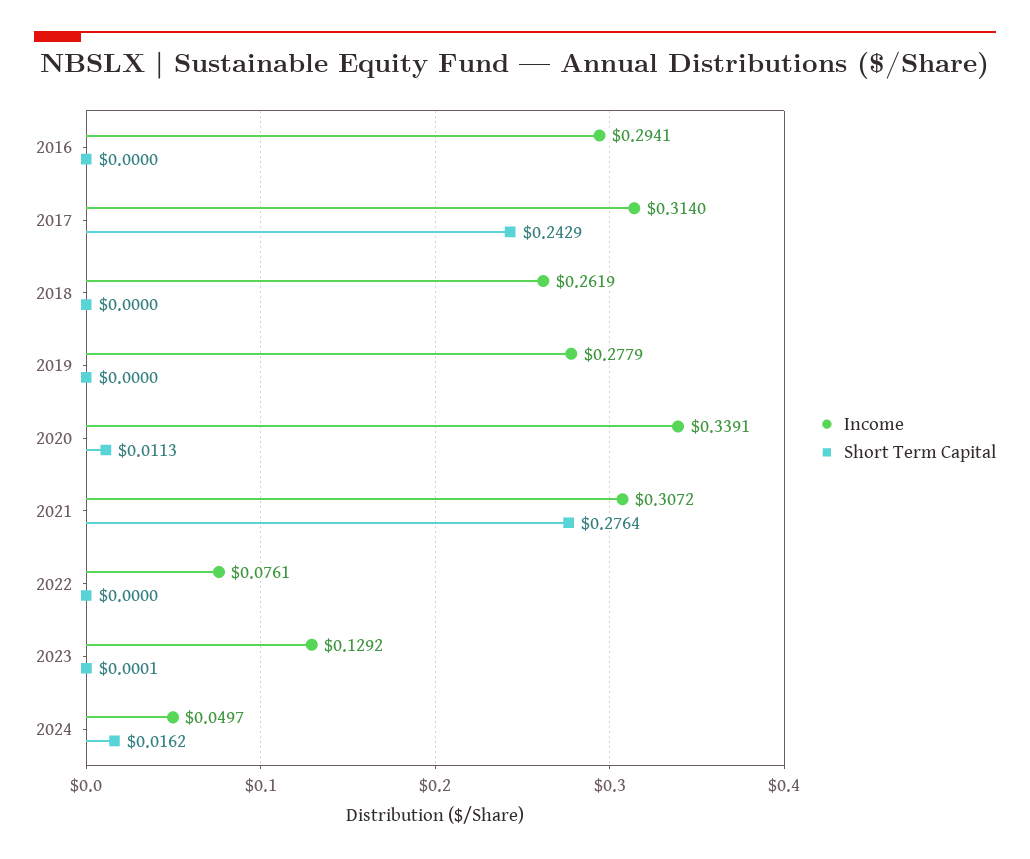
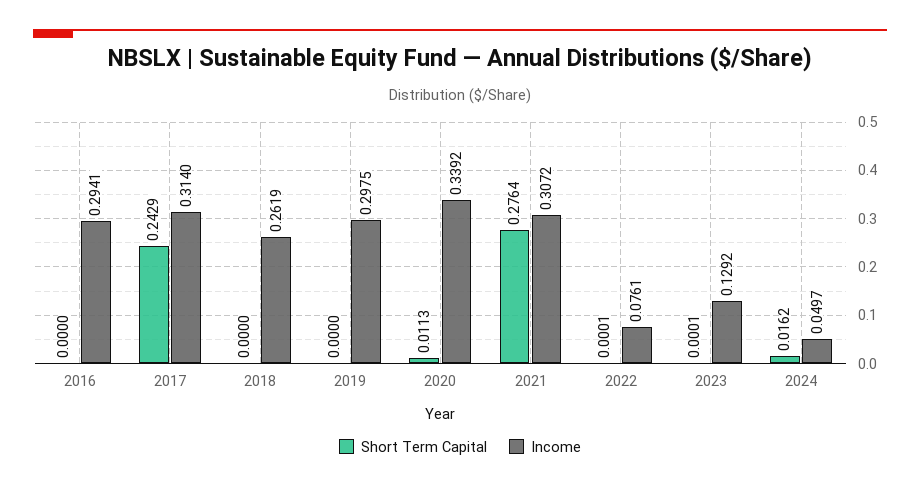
  {
    "Income": {
      "2016": 0.2941,
      "2017": 0.314,
      "2018": 0.2619,
-     "2019": 0.2779,
+     "2019": 0.2975,
-     "2020": 0.3391,
+     "2020": 0.3392,
      "2021": 0.3072,
      "2022": 0.0761,
      "2023": 0.1292,
      "2024": 0.0497
    },
    "Short Term Capital": {
      "2016": 0,
      "2017": 0.2429,
      "2018": 0,
      "2019": 0,
      "2020": 0.0113,
      "2021": 0.2764,
-     "2022": 0,
+     "2022": 0.0001,
      "2023": 0.0001,
      "2024": 0.0162
    }
  }

